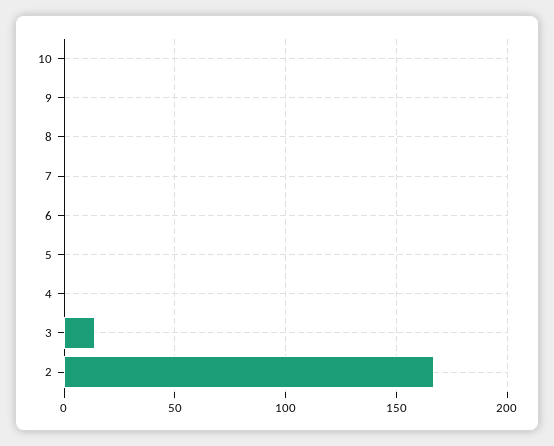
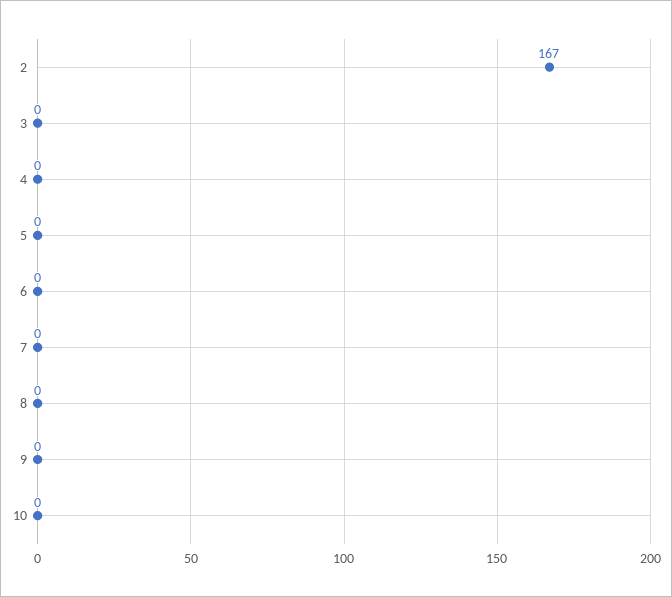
  {
    "10": 0,
    "9": 0,
    "8": 0,
    "7": 0,
    "6": 0,
    "5": 0,
    "4": 0,
-   "3": 15,
+   "3": 0,
    "2": 167
  }

